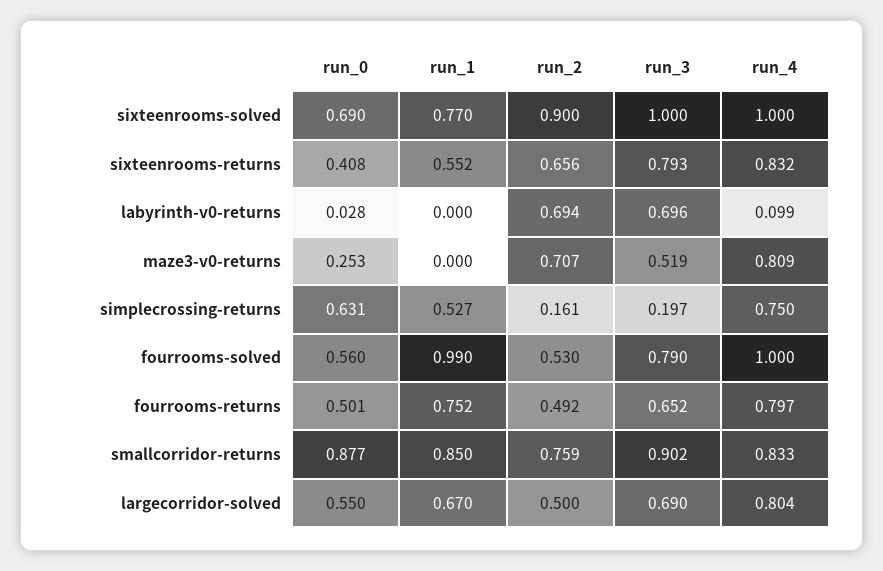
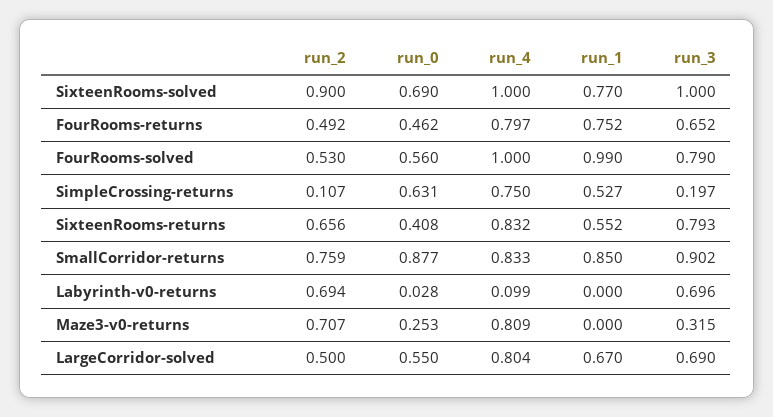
  {
    "run_0": {
      "sixteenrooms-solved": 0.69,
      "sixteenrooms-returns": 0.408,
      "labyrinth-v0-returns": 0.028,
      "maze3-v0-returns": 0.253,
      "simplecrossing-returns": 0.631,
      "fourrooms-solved": 0.56,
-     "fourrooms-returns": 0.501,
+     "fourrooms-returns": 0.462,
      "smallcorridor-returns": 0.877,
      "largecorridor-solved": 0.55
    },
    "run_1": {
      "sixteenrooms-solved": 0.77,
      "sixteenrooms-returns": 0.552,
      "labyrinth-v0-returns": 0,
      "maze3-v0-returns": 0,
      "simplecrossing-returns": 0.527,
      "fourrooms-solved": 0.99,
      "fourrooms-returns": 0.752,
      "smallcorridor-returns": 0.85,
      "largecorridor-solved": 0.67
    },
    "run_2": {
      "sixteenrooms-solved": 0.9,
      "sixteenrooms-returns": 0.656,
      "labyrinth-v0-returns": 0.694,
      "maze3-v0-returns": 0.707,
-     "simplecrossing-returns": 0.161,
+     "simplecrossing-returns": 0.107,
      "fourrooms-solved": 0.53,
      "fourrooms-returns": 0.492,
      "smallcorridor-returns": 0.759,
      "largecorridor-solved": 0.5
    },
    "run_3": {
      "sixteenrooms-solved": 1,
      "sixteenrooms-returns": 0.793,
      "labyrinth-v0-returns": 0.696,
-     "maze3-v0-returns": 0.519,
+     "maze3-v0-returns": 0.315,
      "simplecrossing-returns": 0.197,
      "fourrooms-solved": 0.79,
      "fourrooms-returns": 0.652,
      "smallcorridor-returns": 0.902,
      "largecorridor-solved": 0.69
    },
    "run_4": {
      "sixteenrooms-solved": 1,
      "sixteenrooms-returns": 0.832,
      "labyrinth-v0-returns": 0.099,
      "maze3-v0-returns": 0.809,
      "simplecrossing-returns": 0.75,
      "fourrooms-solved": 1,
      "fourrooms-returns": 0.797,
      "smallcorridor-returns": 0.833,
      "largecorridor-solved": 0.804
    }
  }

